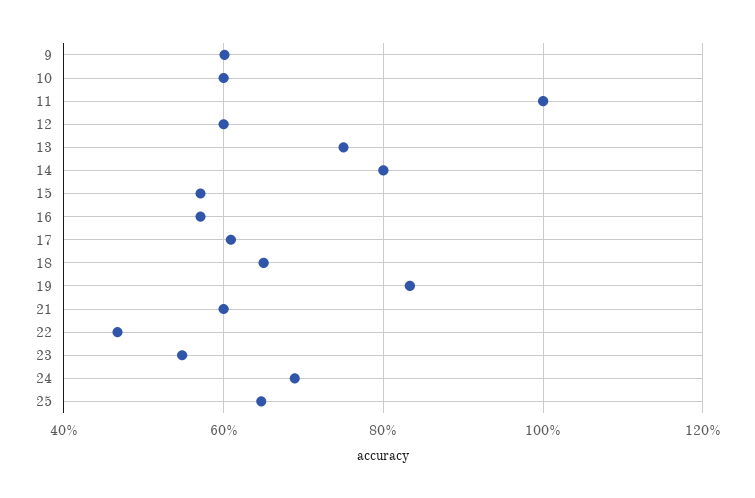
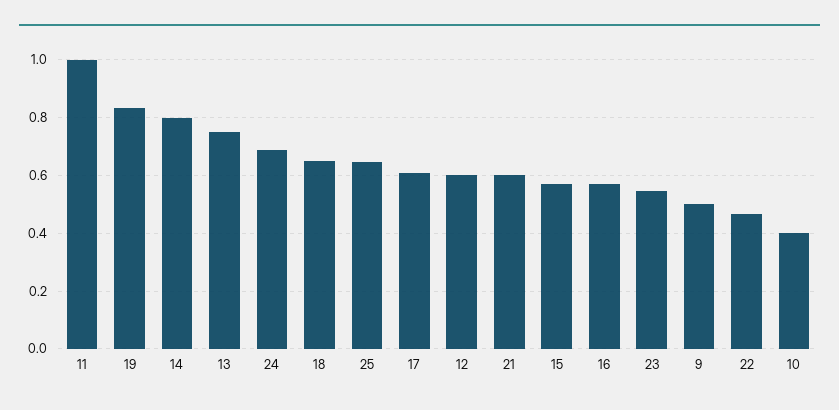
  {
-   "9": 0.6,
+   "9": 0.5,
-   "10": 0.6,
+   "10": 0.4,
    "11": 1,
    "12": 0.6,
    "13": 0.76,
    "14": 0.8,
    "15": 0.58,
    "16": 0.58,
    "17": 0.6,
    "18": 0.66,
    "19": 0.84,
    "21": 0.6,
    "22": 0.46,
    "23": 0.54,
    "24": 0.68,
    "25": 0.64
  }

